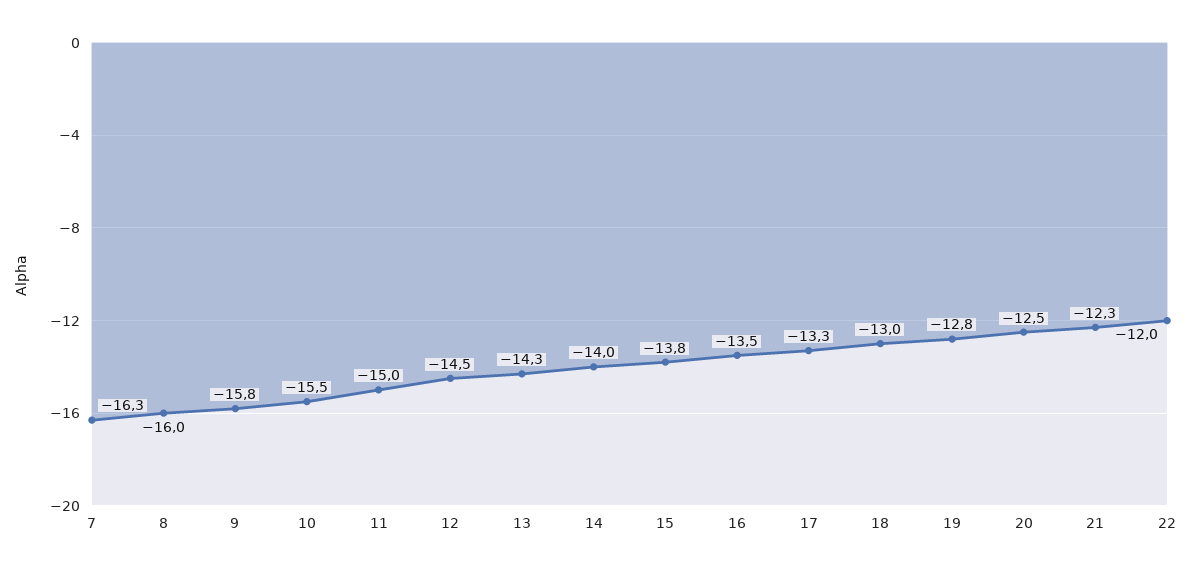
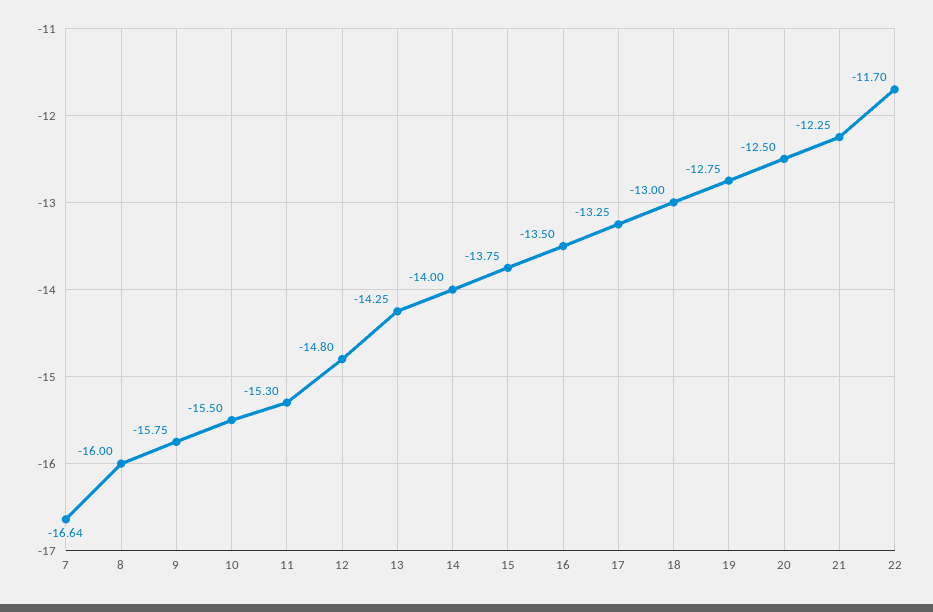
  {
-   "7": -16.3,
+   "7": -16.64,
    "8": -16,
    "9": -15.75,
    "10": -15.5,
-   "11": -15,
+   "11": -15.3,
-   "12": -14.5,
+   "12": -14.8,
    "13": -14.25,
    "14": -14,
    "15": -13.75,
    "16": -13.5,
    "17": -13.25,
    "18": -13,
    "19": -12.75,
    "20": -12.5,
    "21": -12.25,
-   "22": -12
+   "22": -11.7
  }

